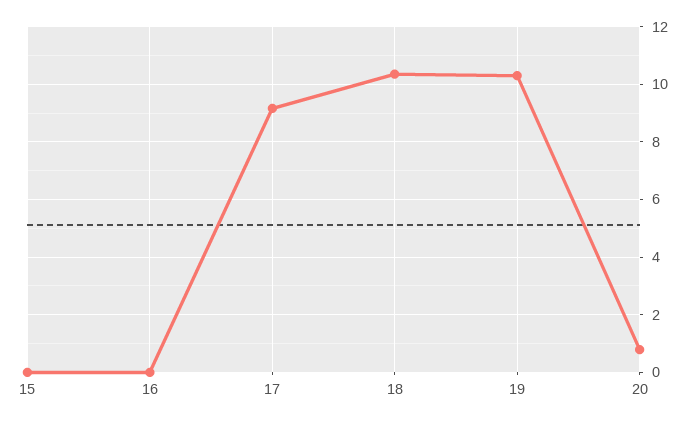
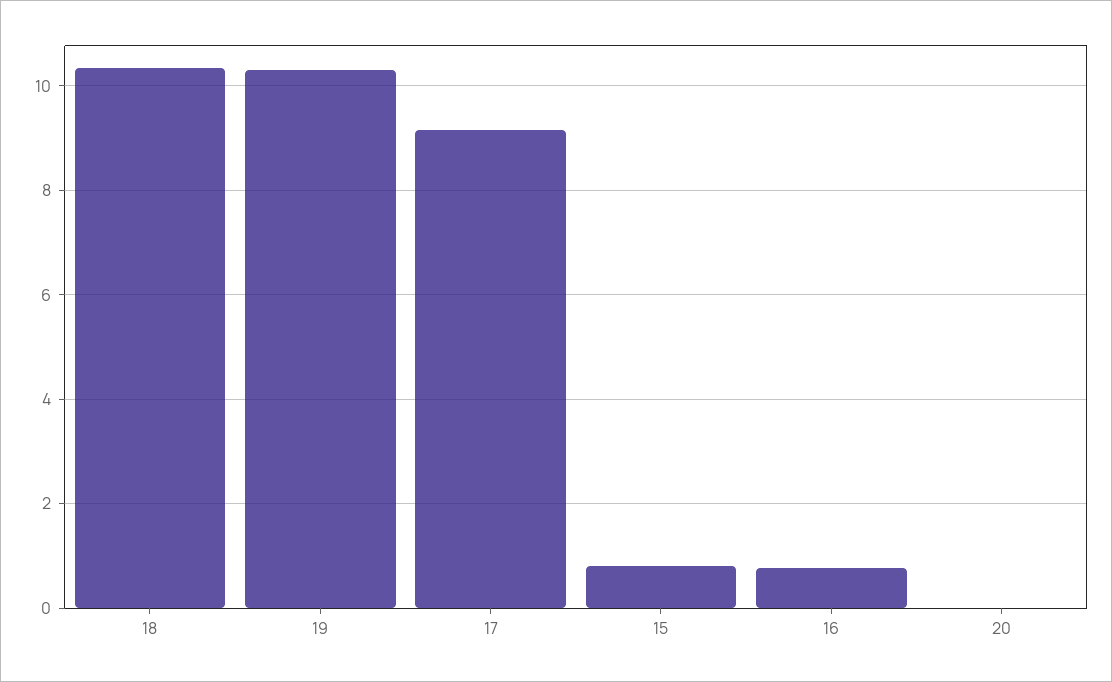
  {
-   "15": 0,
+   "15": 0.8,
-   "16": 0,
+   "16": 0.8,
    "17": 9.2,
    "18": 10.4,
    "19": 10.4,
-   "20": 0.75
+   "20": 0
  }

